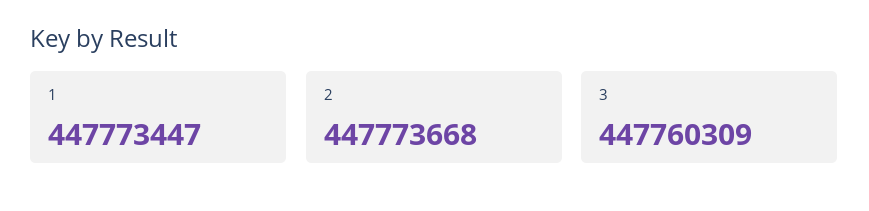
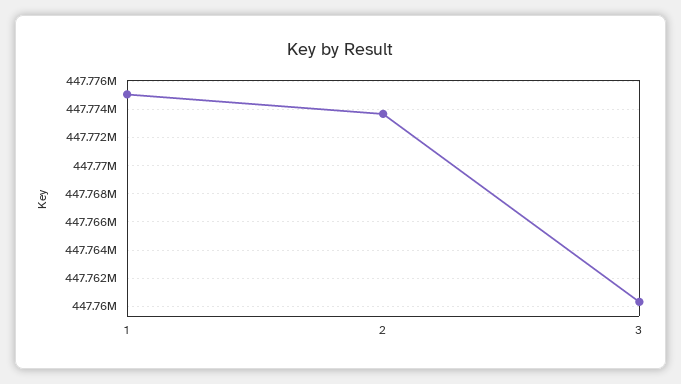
  {
-   "1": 447773447,
+   "1": 447775000,
    "2": 447773668,
    "3": 447760309
  }

